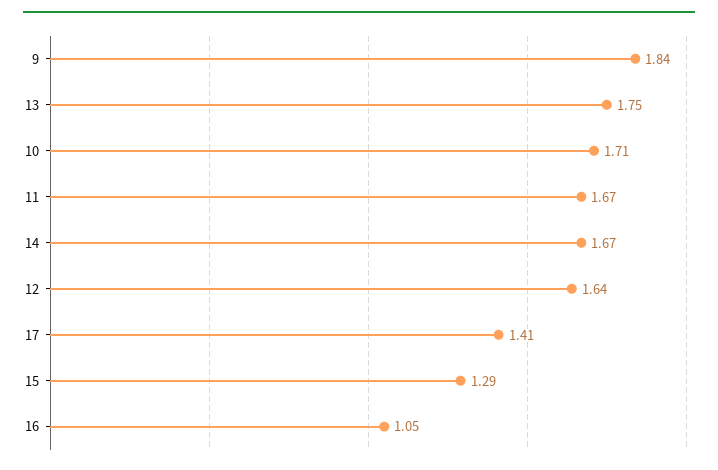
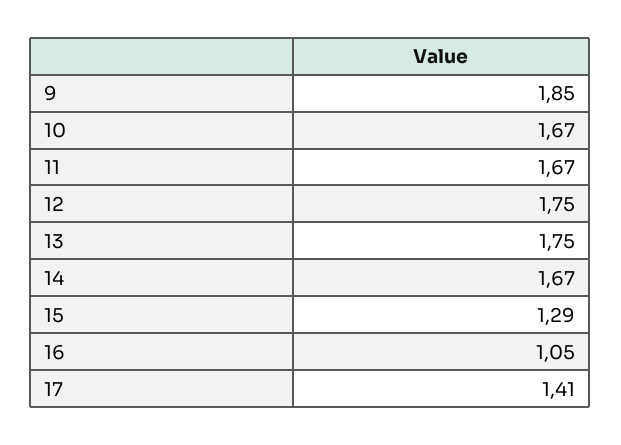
  {
-   "9": 1.84,
+   "9": 1.85,
    "13": 1.75,
-   "10": 1.71,
+   "10": 1.67,
    "11": 1.67,
    "14": 1.67,
-   "12": 1.64,
+   "12": 1.75,
    "17": 1.41,
    "15": 1.29,
    "16": 1.05
  }

